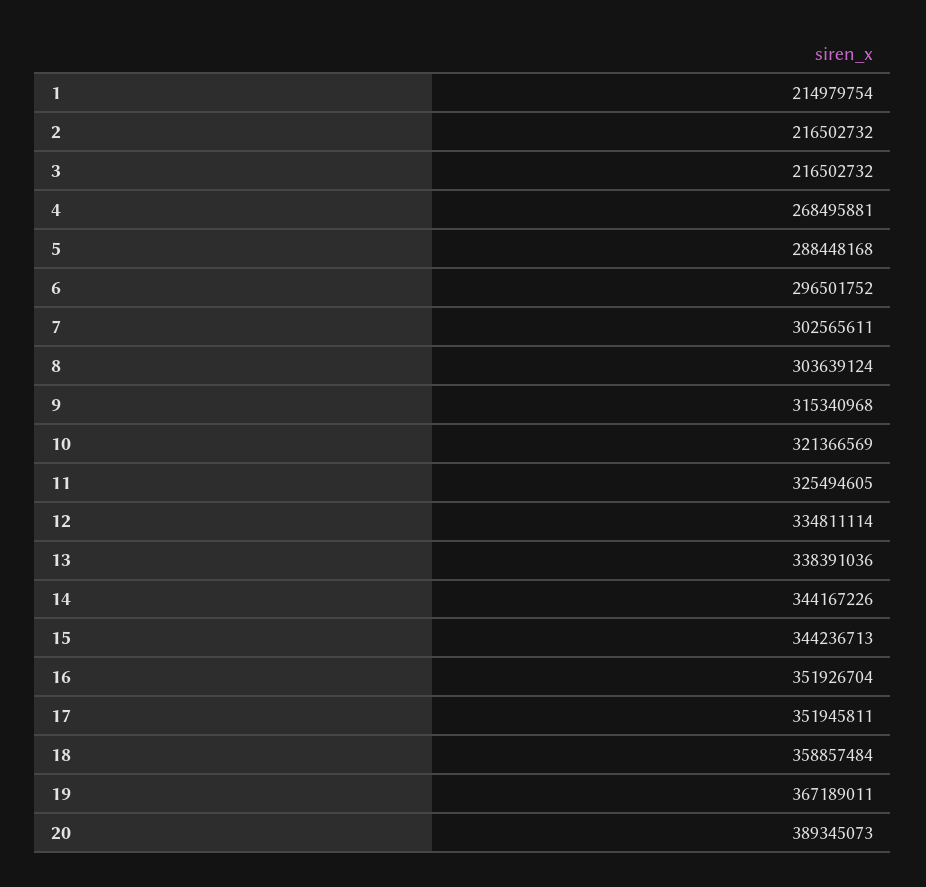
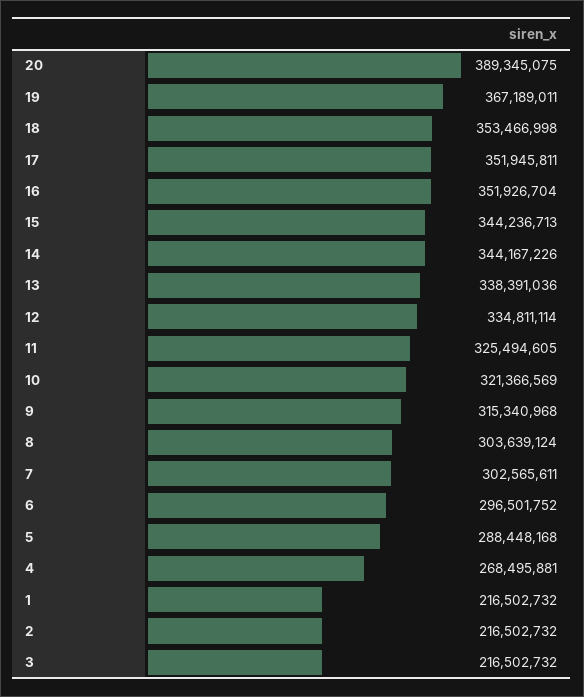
  {
-   "1": 214979754,
+   "1": 216502732,
    "2": 216502732,
    "3": 216502732,
    "4": 268495881,
    "5": 288448168,
    "6": 296501752,
    "7": 302565611,
    "8": 303639124,
    "9": 315340968,
    "10": 321366569,
    "11": 325494605,
    "12": 334811114,
    "13": 338391036,
    "14": 344167226,
    "15": 344236713,
    "16": 351926704,
    "17": 351945811,
-   "18": 358857484,
+   "18": 353466998,
    "19": 367189011,
-   "20": 389345073
+   "20": 389345075
  }

